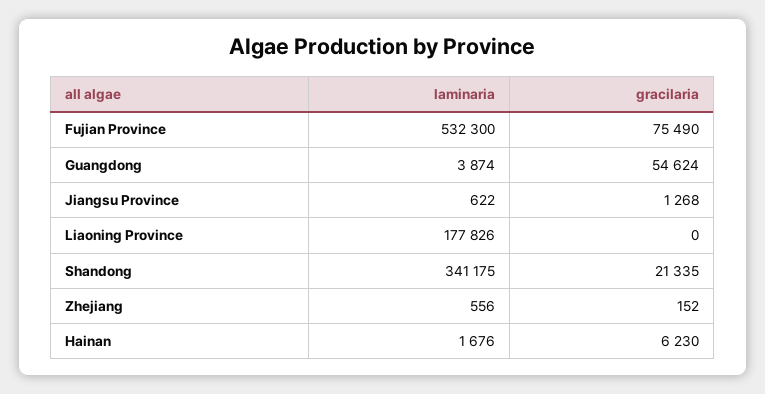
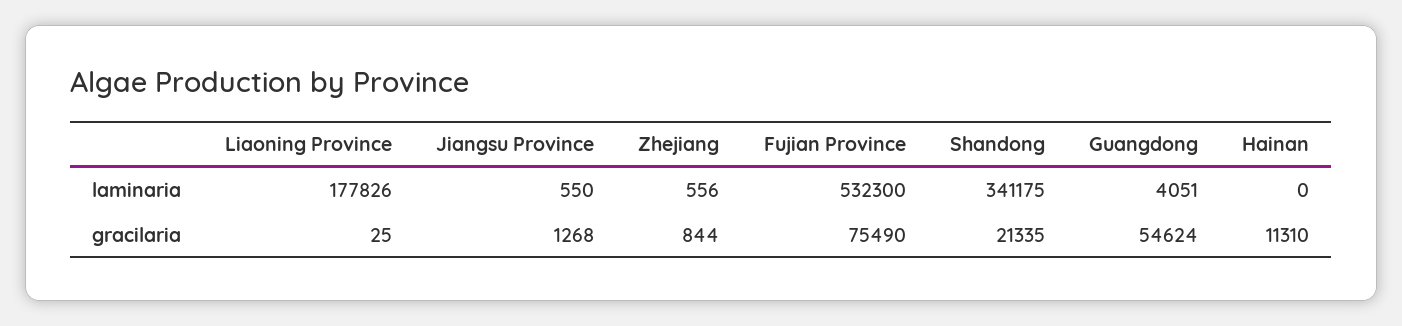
  {
    "laminaria": {
      "Fujian Province": 532300,
-     "Guangdong": 3874,
+     "Guangdong": 4051,
-     "Jiangsu Province": 622,
+     "Jiangsu Province": 550,
      "Liaoning Province": 177826,
      "Shandong": 341175,
      "Zhejiang": 556,
-     "Hainan": 1676
+     "Hainan": 0
    },
    "gracilaria": {
      "Fujian Province": 75490,
      "Guangdong": 54624,
      "Jiangsu Province": 1268,
-     "Liaoning Province": 0,
+     "Liaoning Province": 25,
      "Shandong": 21335,
-     "Zhejiang": 152,
+     "Zhejiang": 844,
-     "Hainan": 6230
+     "Hainan": 11310
    }
  }

